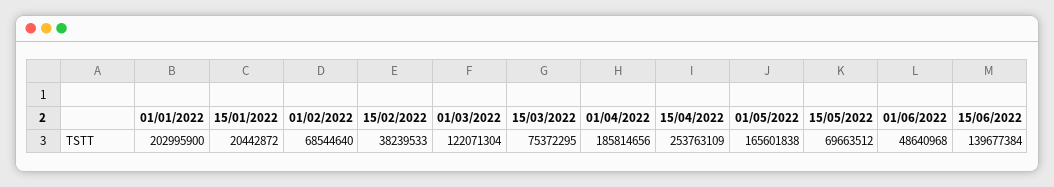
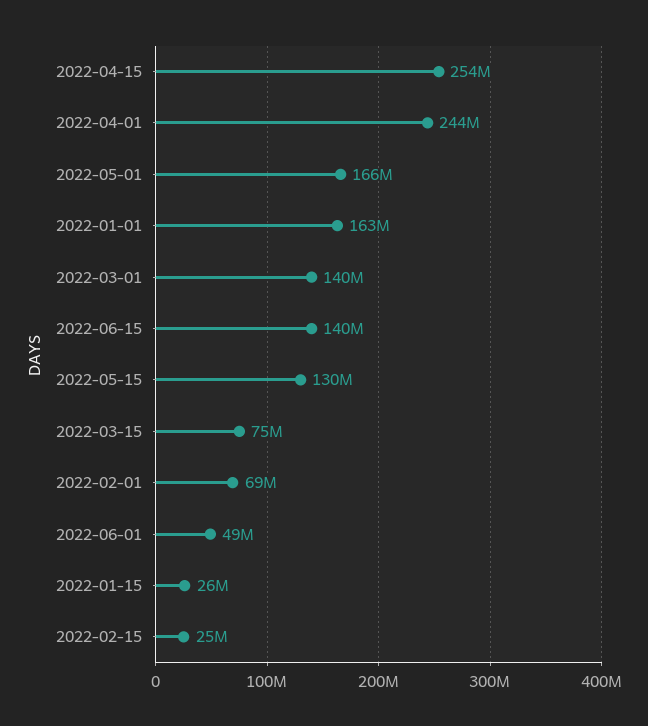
  {
-   "01/01/2022": 202995900,
+   "01/01/2022": 163000000,
-   "15/01/2022": 20442872,
+   "15/01/2022": 26000000,
    "01/02/2022": 68544640,
-   "15/02/2022": 38239533,
+   "15/02/2022": 25000000,
-   "01/03/2022": 122071304,
+   "01/03/2022": 140000000,
    "15/03/2022": 75372295,
-   "01/04/2022": 185814656,
+   "01/04/2022": 244000000,
    "15/04/2022": 253763109,
    "01/05/2022": 165601838,
-   "15/05/2022": 69663512,
+   "15/05/2022": 130000000,
    "01/06/2022": 48640968,
    "15/06/2022": 139677384
  }

